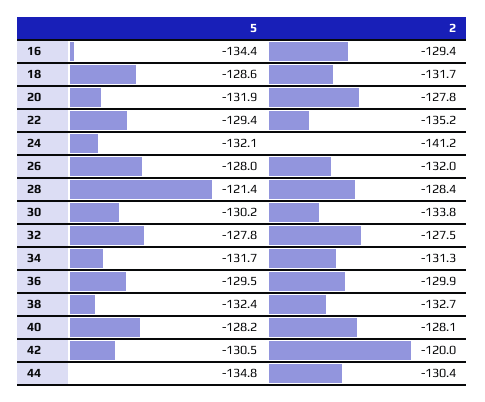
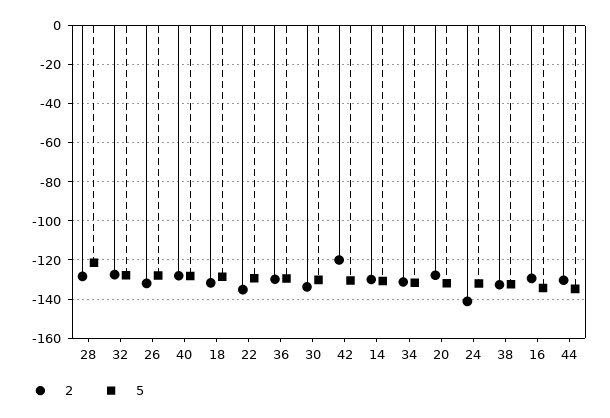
  {
    "5": {
      "16": -134.4,
      "18": -128.6,
      "20": -131.9,
      "22": -129.4,
      "24": -132.1,
      "26": -128,
      "28": -121.4,
      "30": -130.2,
      "32": -127.8,
      "34": -131.7,
      "36": -129.5,
      "38": -132.4,
      "40": -128.2,
      "42": -130.5,
-     "44": -134.8
+     "44": -134.8,
+     "14": -130
    },
    "2": {
      "16": -129.4,
      "18": -131.7,
      "20": -127.8,
      "22": -135.2,
      "24": -141.2,
      "26": -132,
      "28": -128.4,
      "30": -133.8,
      "32": -127.5,
      "34": -131.3,
      "36": -129.9,
      "38": -132.7,
      "40": -128.1,
      "42": -120,
-     "44": -130.4
+     "44": -130.4,
+     "14": -130
    }
  }

